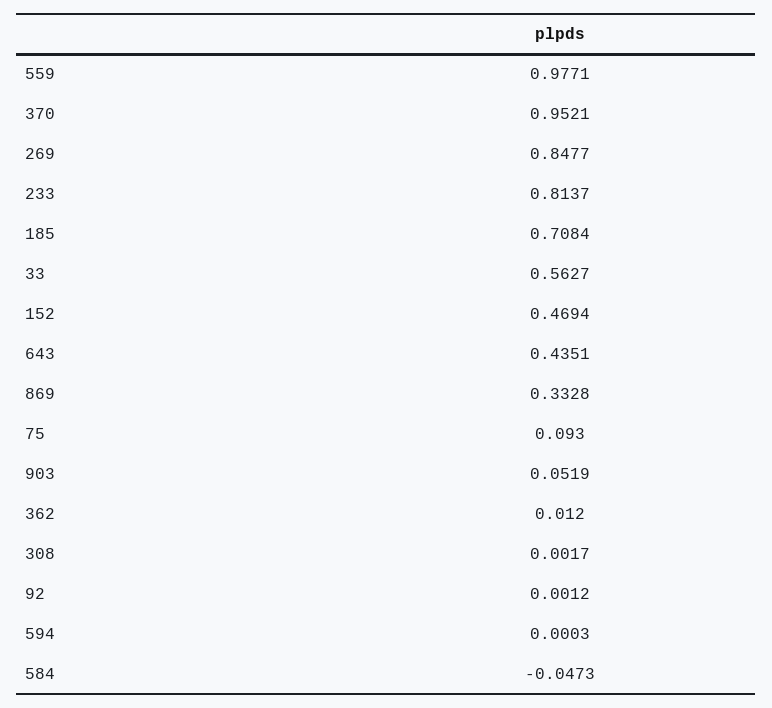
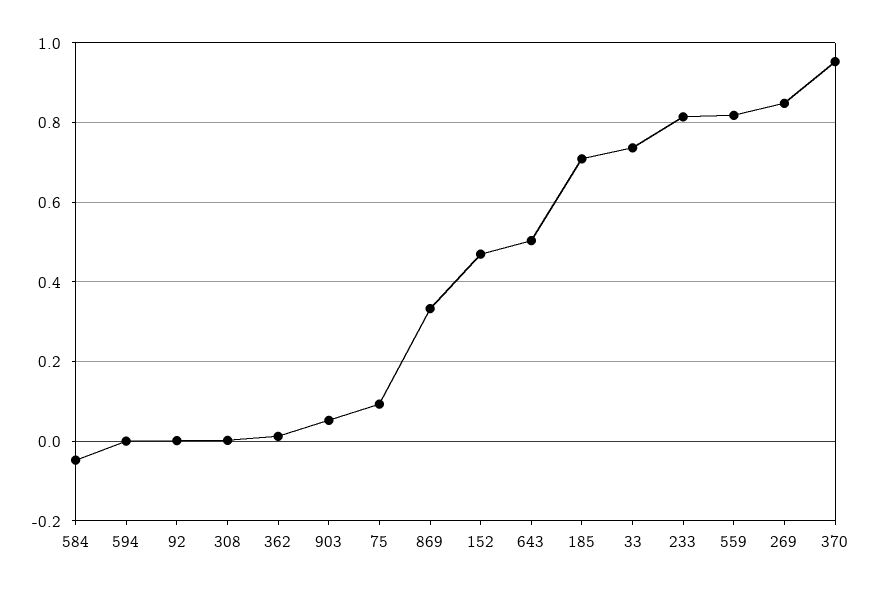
  {
-   "559": 0.9771,
+   "559": 0.82,
    "370": 0.9521,
    "269": 0.8477,
    "233": 0.8137,
    "185": 0.7084,
-   "33": 0.5627,
+   "33": 0.74,
    "152": 0.4694,
-   "643": 0.4351,
+   "643": 0.5,
    "869": 0.3328,
    "75": 0.093,
    "903": 0.0519,
    "362": 0.012,
    "308": 0.0017,
    "92": 0.0012,
    "594": 0.0003,
    "584": -0.0473
  }

